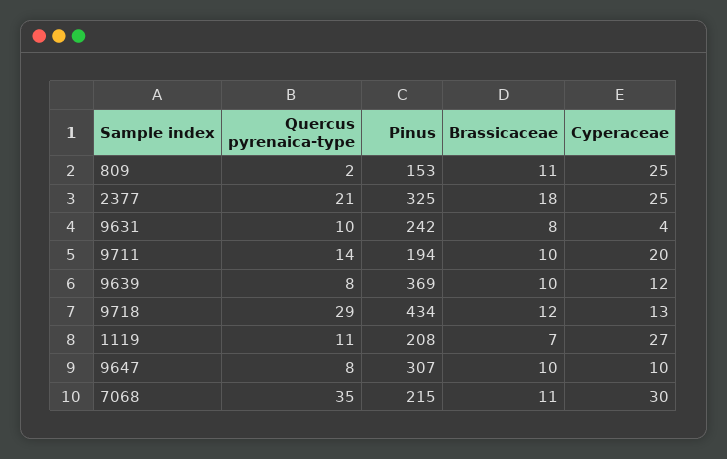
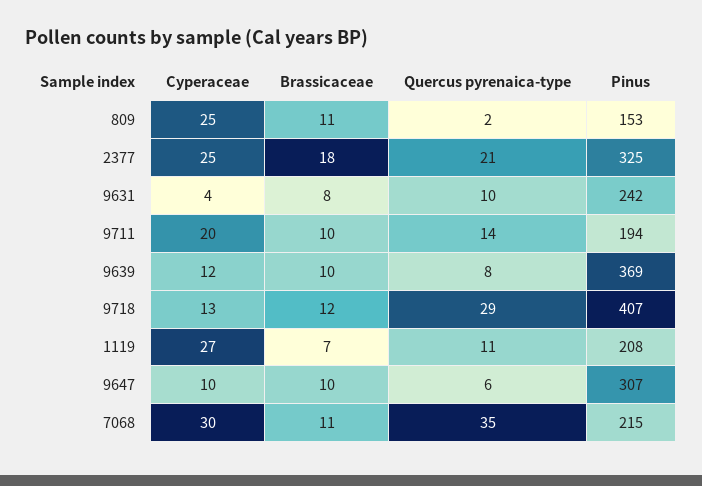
  {
    "Quercus pyrenaica-type": {
      "809": 2,
      "2377": 21,
      "9631": 10,
      "9711": 14,
      "9639": 8,
      "9718": 29,
      "1119": 11,
-     "9647": 8,
+     "9647": 6,
      "7068": 35
    },
    "Pinus": {
      "809": 153,
      "2377": 325,
      "9631": 242,
      "9711": 194,
      "9639": 369,
-     "9718": 434,
+     "9718": 407,
      "1119": 208,
      "9647": 307,
      "7068": 215
    },
    "Brassicaceae": {
      "809": 11,
      "2377": 18,
      "9631": 8,
      "9711": 10,
      "9639": 10,
      "9718": 12,
      "1119": 7,
      "9647": 10,
      "7068": 11
    },
    "Cyperaceae": {
      "809": 25,
      "2377": 25,
      "9631": 4,
      "9711": 20,
      "9639": 12,
      "9718": 13,
      "1119": 27,
      "9647": 10,
      "7068": 30
    }
  }

